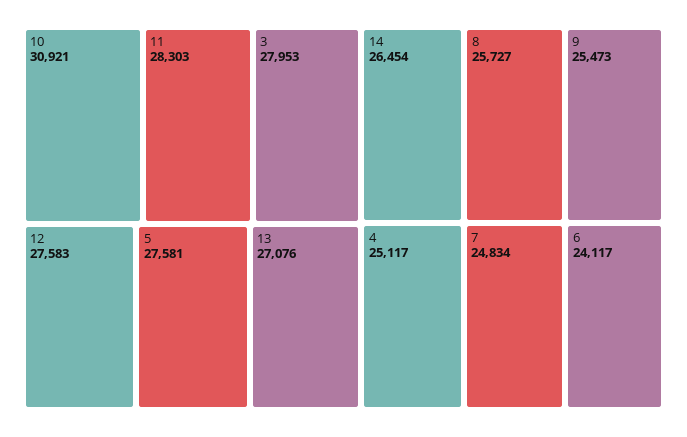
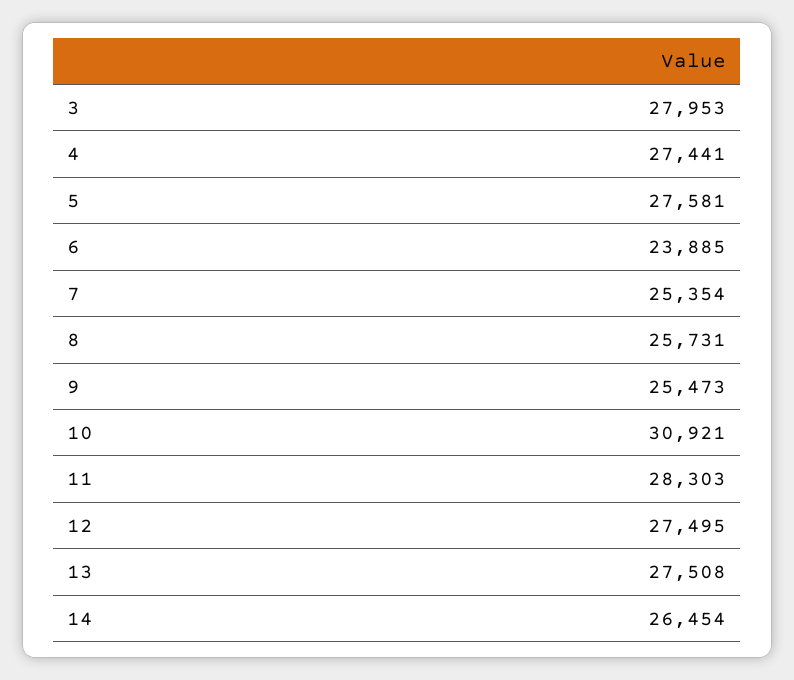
  {
    "10": 30921,
    "11": 28303,
    "3": 27953,
-   "12": 27583,
+   "12": 27495,
    "5": 27581,
-   "13": 27076,
+   "13": 27508,
    "14": 26454,
-   "8": 25727,
+   "8": 25731,
    "9": 25473,
-   "4": 25117,
+   "4": 27441,
-   "7": 24834,
+   "7": 25354,
-   "6": 24117
+   "6": 23885
  }

